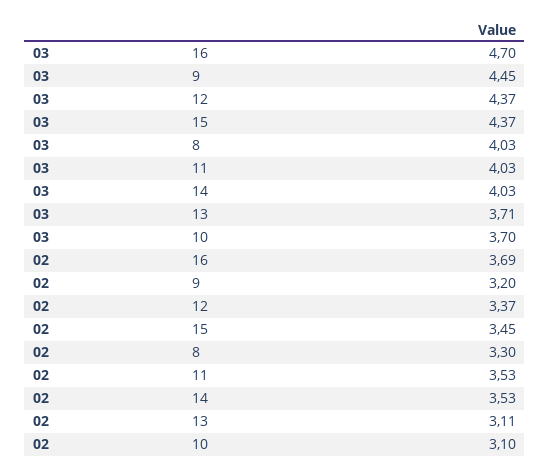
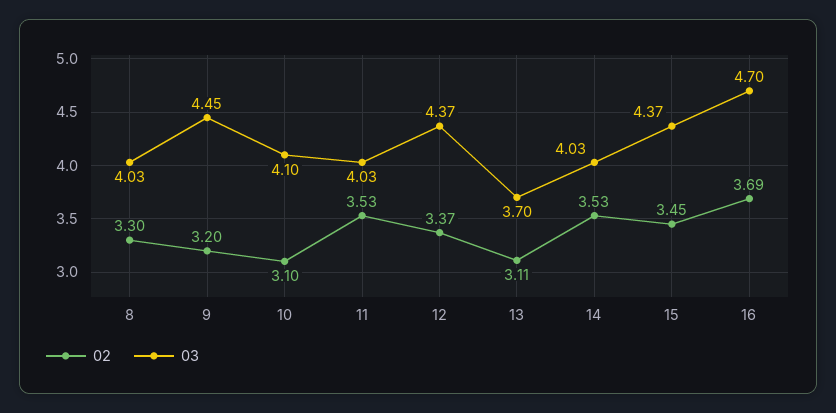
  {
    "03": {
      "16": 4.7,
      "9": 4.45,
      "12": 4.37,
      "15": 4.37,
      "8": 4.03,
      "11": 4.03,
      "14": 4.03,
-     "13": 3.71,
+     "13": 3.7,
-     "10": 3.7
+     "10": 4.1
    },
    "02": {
      "16": 3.69,
      "9": 3.2,
      "12": 3.37,
      "15": 3.45,
      "8": 3.3,
      "11": 3.53,
      "14": 3.53,
      "13": 3.11,
      "10": 3.1
    }
  }

